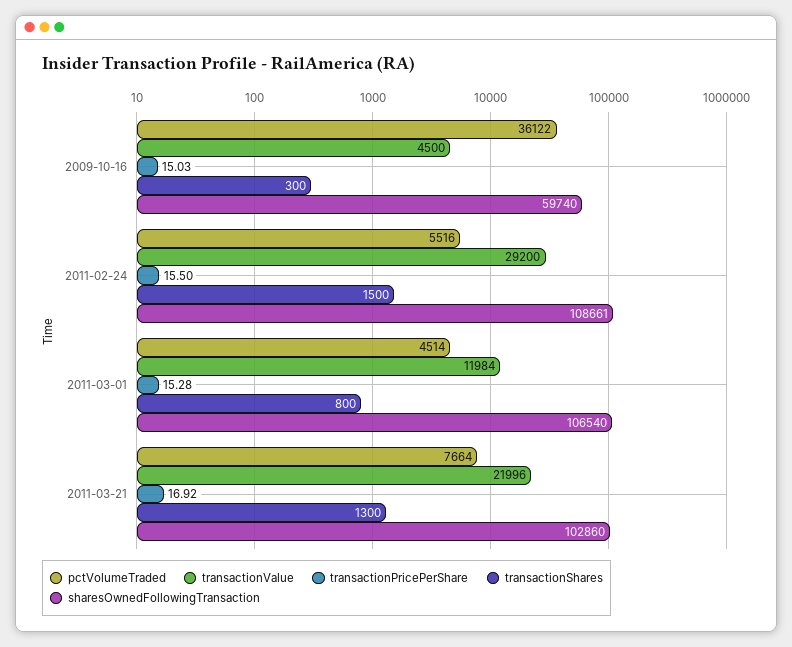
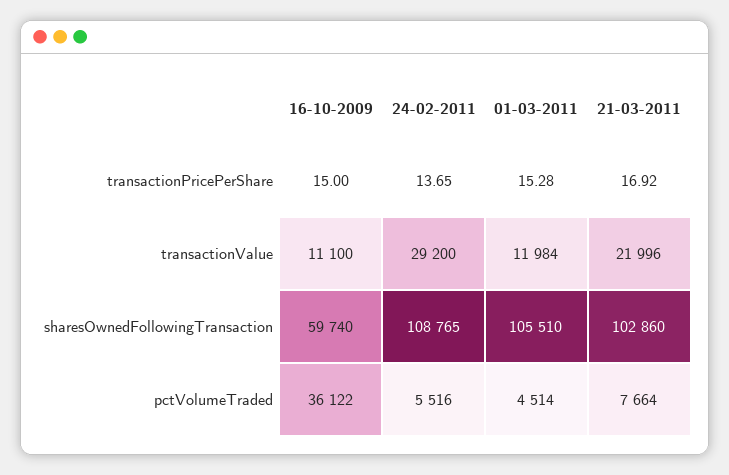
  {
    "pctVolumeTraded": {
      "2009-10-16": 36122,
      "2011-02-24": 5516,
      "2011-03-01": 4514,
      "2011-03-21": 7664
    },
    "transactionValue": {
-     "2009-10-16": 4500,
+     "2009-10-16": 11100,
      "2011-02-24": 29200,
      "2011-03-01": 11984,
      "2011-03-21": 21996
    },
    "transactionPricePerShare": {
-     "2009-10-16": 15.03,
+     "2009-10-16": 15,
-     "2011-02-24": 15.5,
+     "2011-02-24": 13.65,
      "2011-03-01": 15.28,
      "2011-03-21": 16.92
    },
-   "transactionShares": {
-     "2009-10-16": 300,
-     "2011-02-24": 1500,
-     "2011-03-01": 800,
-     "2011-03-21": 1300
-   },
    "sharesOwnedFollowingTransaction": {
      "2009-10-16": 59740,
-     "2011-02-24": 108661,
+     "2011-02-24": 108765,
-     "2011-03-01": 106540,
+     "2011-03-01": 105510,
      "2011-03-21": 102860
    }
  }

